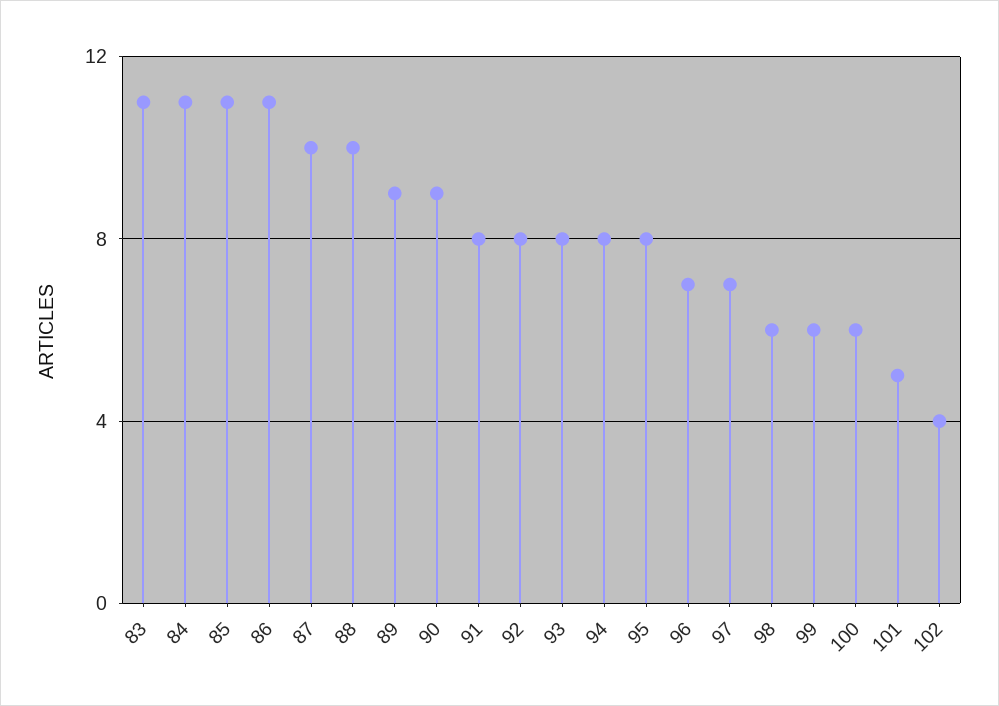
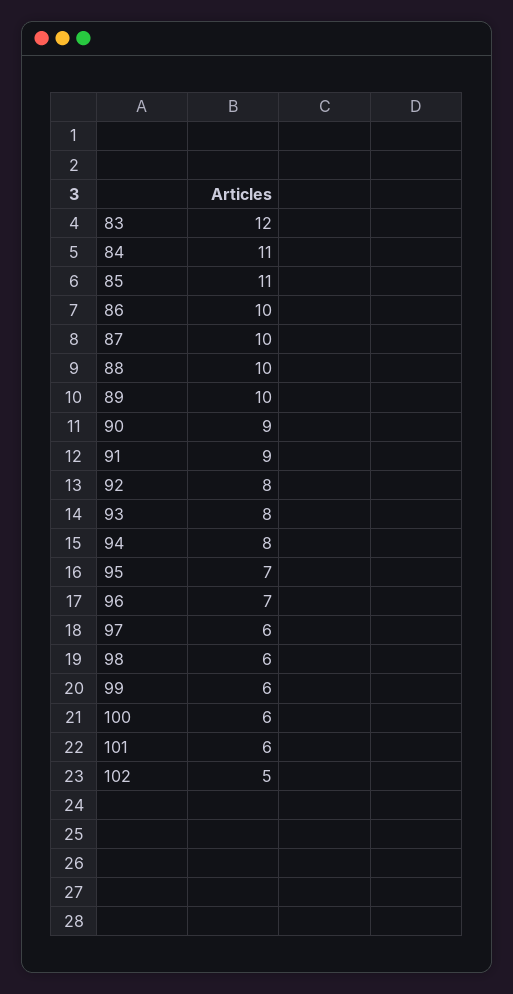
  {
-   "83": 11,
+   "83": 12,
    "84": 11,
    "85": 11,
-   "86": 11,
+   "86": 10,
    "87": 10,
    "88": 10,
-   "89": 9,
+   "89": 10,
    "90": 9,
-   "91": 8,
+   "91": 9,
    "92": 8,
    "93": 8,
    "94": 8,
-   "95": 8,
+   "95": 7,
    "96": 7,
-   "97": 7,
+   "97": 6,
    "98": 6,
    "99": 6,
    "100": 6,
-   "101": 5,
+   "101": 6,
-   "102": 4
+   "102": 5
  }

